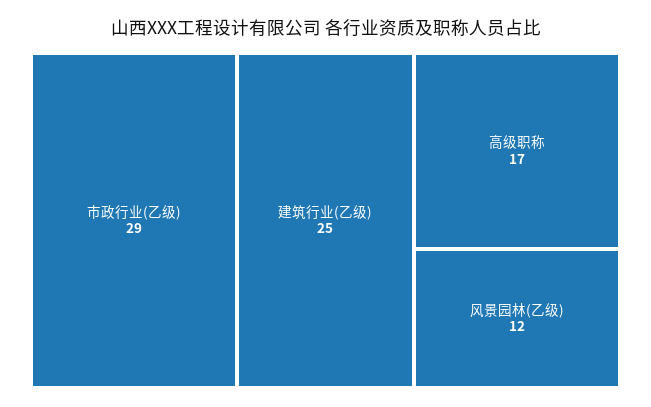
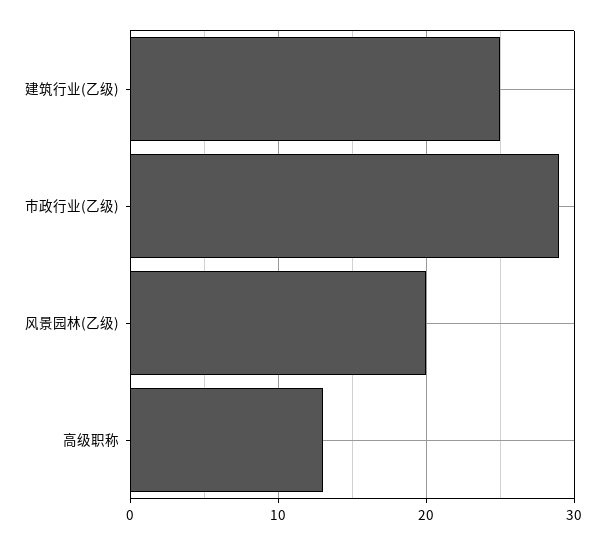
  {
    "市政行业(乙级)": 29,
    "建筑行业(乙级)": 25,
-   "高级职称": 17,
+   "高级职称": 13,
-   "风景园林(乙级)": 12
+   "风景园林(乙级)": 20
  }

